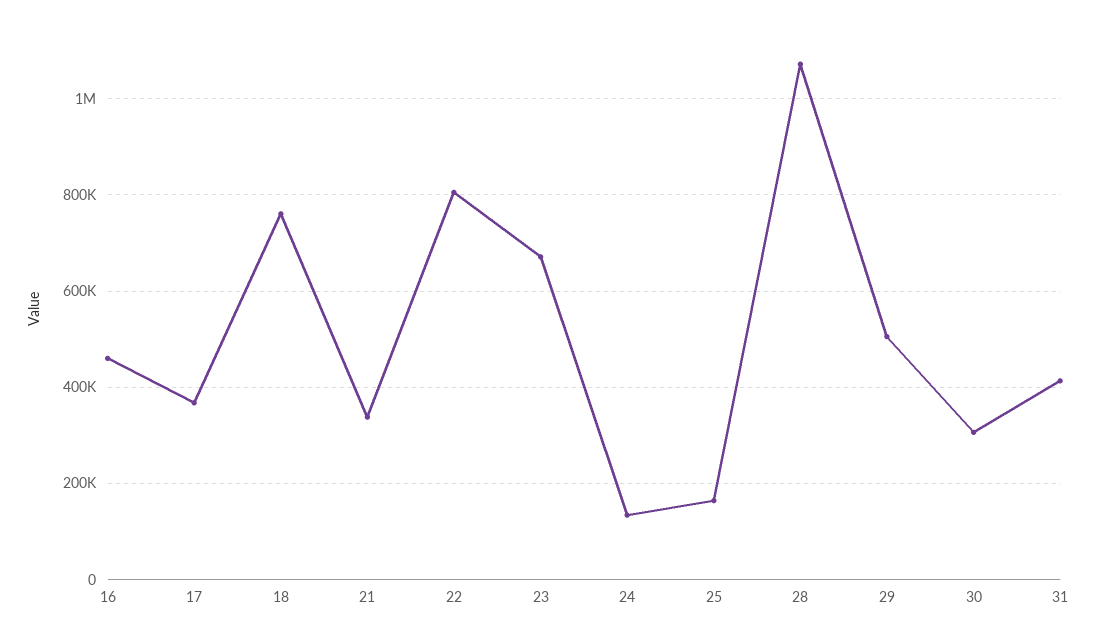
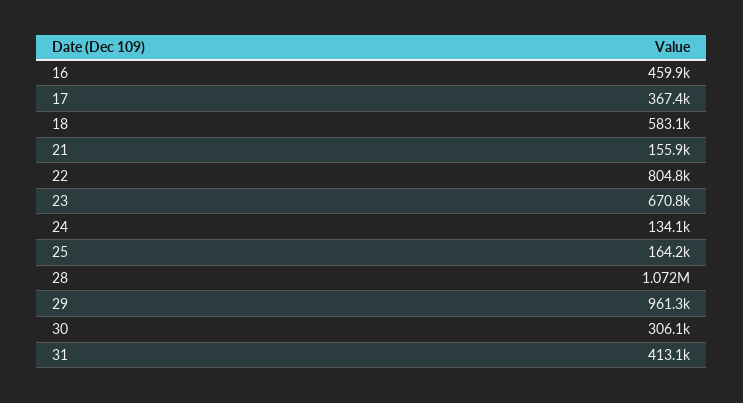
  {
    "16": 459900,
    "17": 367400,
-   "18": 760000,
+   "18": 583100,
-   "21": 340000,
+   "21": 155900,
    "22": 804800,
    "23": 670800,
    "24": 134100,
    "25": 164200,
    "28": 1072000,
-   "29": 500000,
+   "29": 961300,
    "30": 306100,
    "31": 413100
  }

